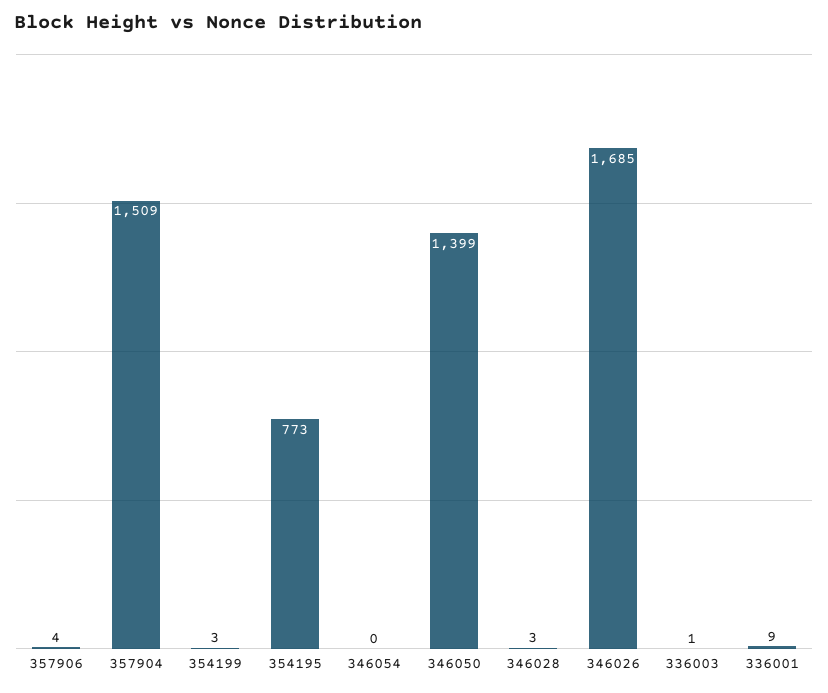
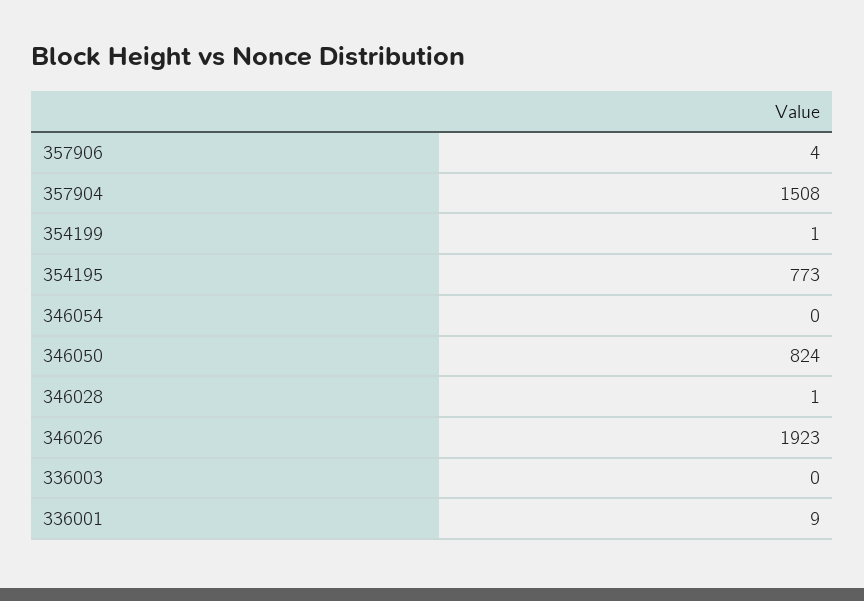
  {
    "357906": 4,
-   "357904": 1509,
+   "357904": 1508,
-   "354199": 3,
+   "354199": 1,
    "354195": 773,
    "346054": 0,
-   "346050": 1399,
+   "346050": 824,
-   "346028": 3,
+   "346028": 1,
-   "346026": 1685,
+   "346026": 1923,
-   "336003": 1,
+   "336003": 0,
    "336001": 9
  }

